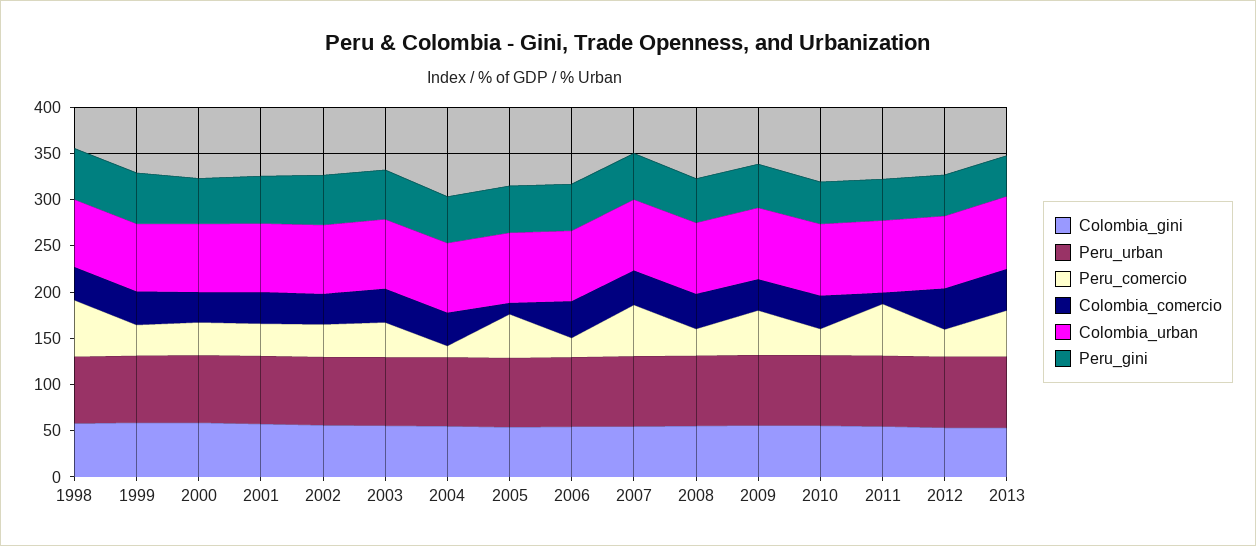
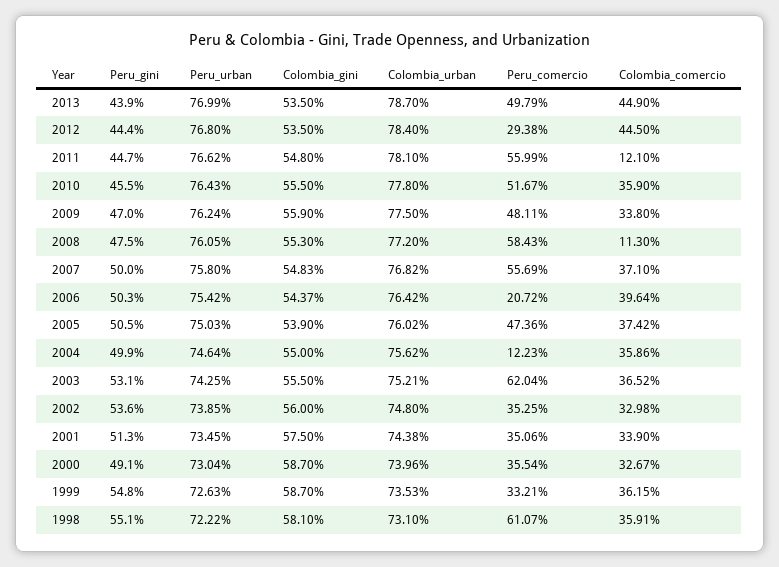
  {
    "Colombia_gini": {
      "1998": 58.1,
      "1999": 58.7,
      "2000": 58.7,
      "2001": 57.5,
      "2002": 56,
      "2003": 55.5,
      "2004": 55,
      "2005": 53.9,
      "2006": 54.37,
      "2007": 54.83,
      "2008": 55.3,
      "2009": 55.9,
      "2010": 55.5,
      "2011": 54.8,
      "2012": 53.5,
      "2013": 53.5
    },
    "Peru_urban": {
      "1998": 72.22,
      "1999": 72.63,
      "2000": 73.04,
      "2001": 73.45,
      "2002": 73.85,
      "2003": 74.25,
      "2004": 74.64,
      "2005": 75.03,
      "2006": 75.42,
      "2007": 75.8,
      "2008": 76.05,
      "2009": 76.24,
      "2010": 76.43,
      "2011": 76.62,
      "2012": 76.8,
      "2013": 76.99
    },
    "Peru_comercio": {
      "1998": 61.07,
      "1999": 33.21,
      "2000": 35.54,
      "2001": 35.06,
      "2002": 35.25,
-     "2003": 40,
+     "2003": 62.04,
      "2004": 12.23,
      "2005": 47.36,
      "2006": 20.72,
      "2007": 55.69,
-     "2008": 30,
+     "2008": 58.43,
      "2009": 48.11,
-     "2010": 30,
+     "2010": 51.67,
      "2011": 55.99,
      "2012": 29.38,
      "2013": 49.79
    },
    "Colombia_comercio": {
      "1998": 35.91,
      "1999": 36.15,
      "2000": 32.67,
      "2001": 33.9,
      "2002": 32.98,
      "2003": 36.52,
      "2004": 35.86,
-     "2005": 10,
+     "2005": 37.42,
      "2006": 39.64,
      "2007": 37.1,
-     "2008": 40,
+     "2008": 11.3,
      "2009": 33.8,
      "2010": 35.9,
      "2011": 12.1,
      "2012": 44.5,
      "2013": 44.9
    },
    "Colombia_urban": {
      "1998": 73.1,
      "1999": 73.53,
      "2000": 73.96,
      "2001": 74.38,
      "2002": 74.8,
      "2003": 75.21,
      "2004": 75.62,
      "2005": 76.02,
      "2006": 76.42,
      "2007": 76.82,
      "2008": 77.2,
      "2009": 77.5,
      "2010": 77.8,
      "2011": 78.1,
      "2012": 78.4,
      "2013": 78.7
    },
    "Peru_gini": {
      "1998": 55.1,
      "1999": 54.8,
      "2000": 49.1,
      "2001": 51.3,
      "2002": 53.6,
      "2003": 53.1,
      "2004": 49.9,
      "2005": 50.5,
      "2006": 50.3,
      "2007": 50,
      "2008": 47.5,
      "2009": 47,
      "2010": 45.5,
      "2011": 44.7,
      "2012": 44.4,
      "2013": 43.9
    }
  }

